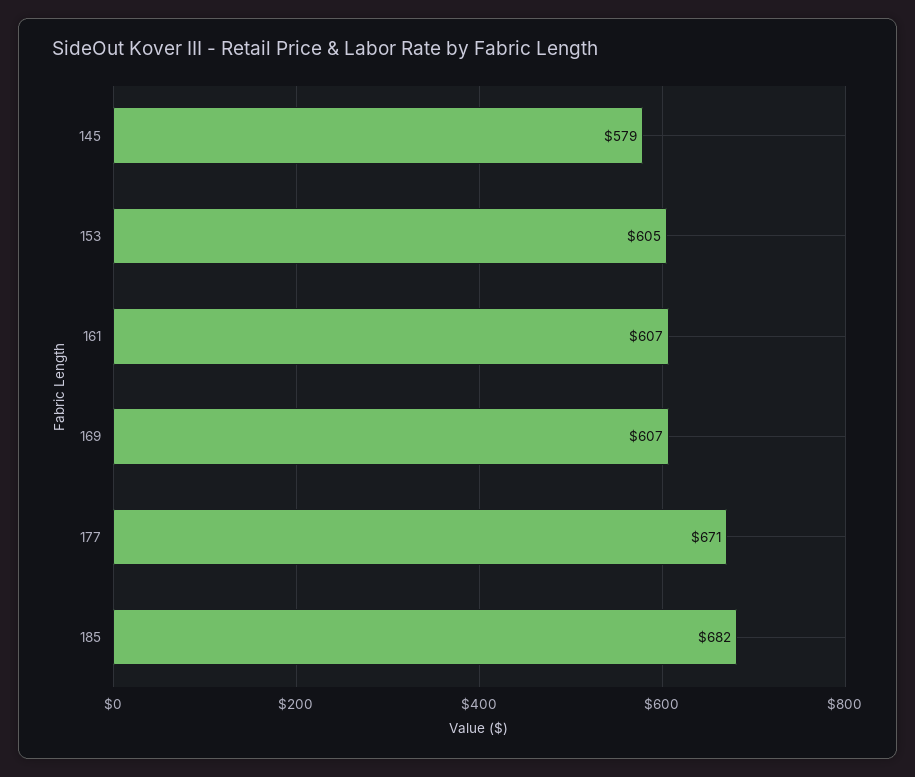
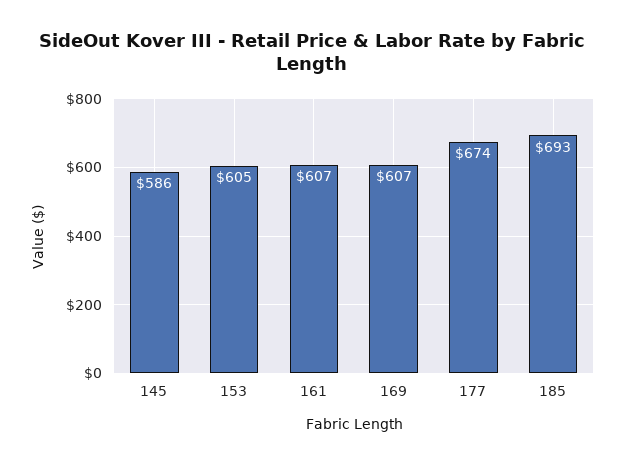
  {
-   "145": 579,
+   "145": 586,
    "153": 605,
    "161": 607,
    "169": 607,
-   "177": 671,
+   "177": 674,
-   "185": 682
+   "185": 693
  }

